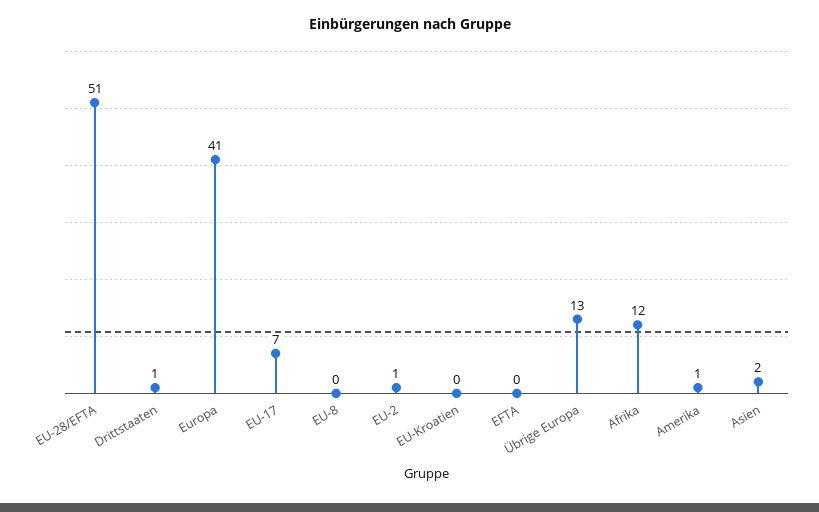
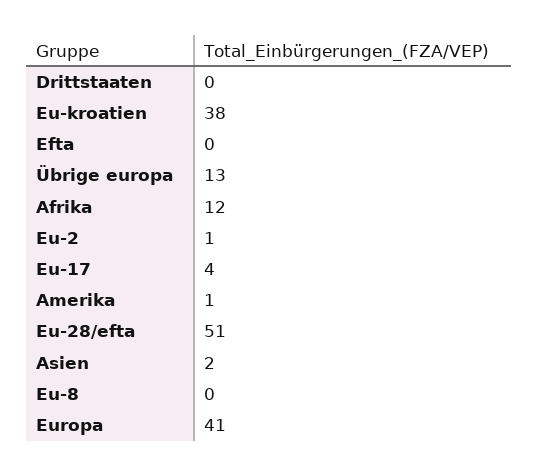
  {
    "EU-28/EFTA": 51,
-   "Drittstaaten": 1,
+   "Drittstaaten": 0,
    "Europa": 41,
-   "EU-17": 7,
+   "EU-17": 4,
    "EU-8": 0,
    "EU-2": 1,
-   "EU-Kroatien": 0,
+   "EU-Kroatien": 38,
    "EFTA": 0,
    "Übrige Europa": 13,
    "Afrika": 12,
    "Amerika": 1,
    "Asien": 2
  }

